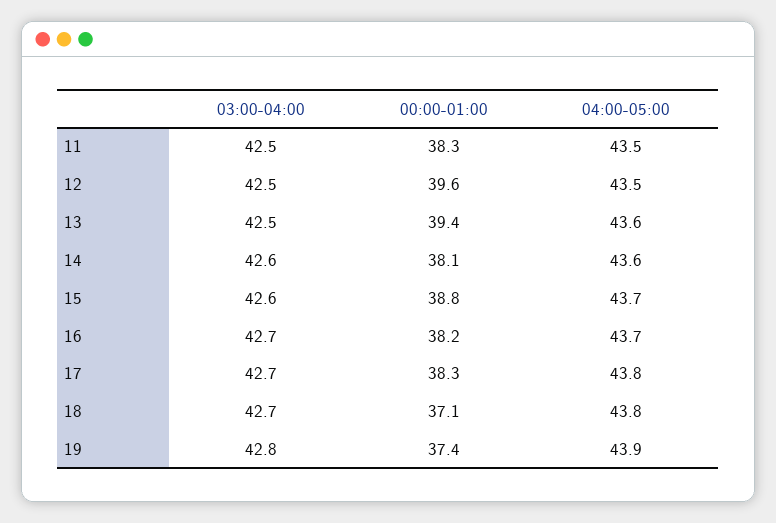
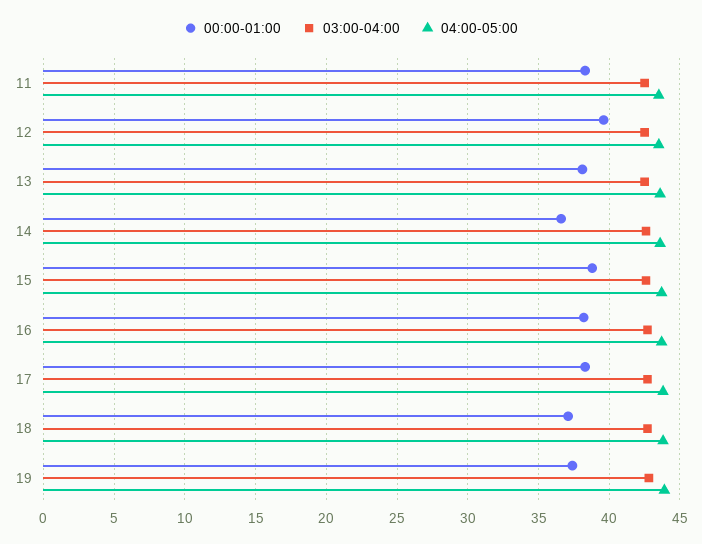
  {
    "03:00-04:00": {
      "11": 42.5,
      "12": 42.5,
      "13": 42.5,
      "14": 42.6,
      "15": 42.6,
      "16": 42.7,
      "17": 42.7,
      "18": 42.7,
      "19": 42.8
    },
    "00:00-01:00": {
      "11": 38.3,
      "12": 39.6,
-     "13": 39.4,
+     "13": 38,
-     "14": 38.1,
+     "14": 36.5,
      "15": 38.8,
      "16": 38.2,
      "17": 38.3,
      "18": 37.1,
      "19": 37.4
    },
    "04:00-05:00": {
      "11": 43.5,
      "12": 43.5,
      "13": 43.6,
      "14": 43.6,
      "15": 43.7,
      "16": 43.7,
      "17": 43.8,
      "18": 43.8,
      "19": 43.9
    }
  }

